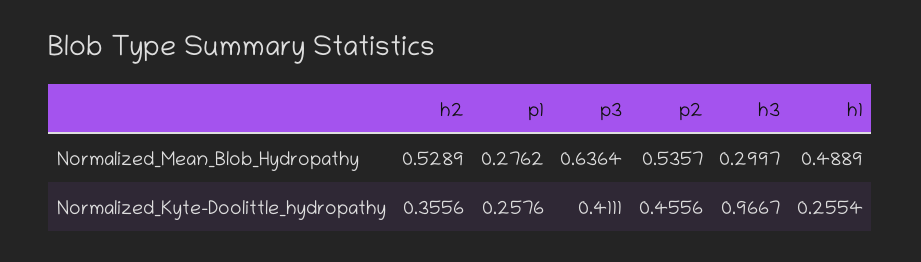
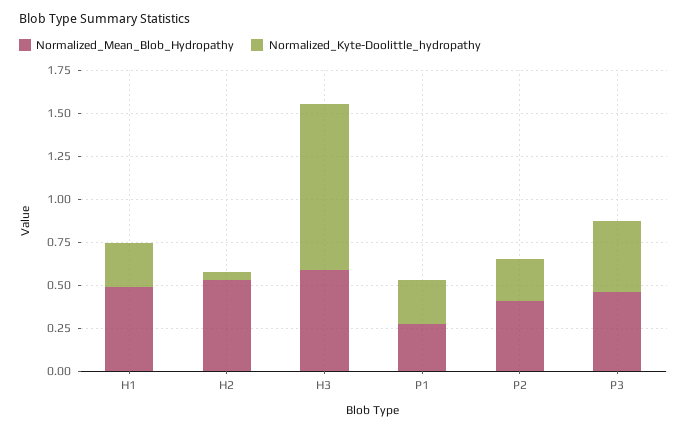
  {
    "Normalized_Mean_Blob_Hydropathy": {
      "h2": 0.5289,
      "p1": 0.2762,
-     "p3": 0.6364,
+     "p3": 0.45,
-     "p2": 0.5357,
+     "p2": 0.4,
-     "h3": 0.2997,
+     "h3": 0.6,
      "h1": 0.4889
    },
    "Normalized_Kyte-Doolittle_hydropathy": {
-     "h2": 0.3556,
+     "h2": 0.05,
      "p1": 0.2576,
      "p3": 0.4111,
-     "p2": 0.4556,
+     "p2": 0.25,
      "h3": 0.9667,
      "h1": 0.2554
    }
  }

